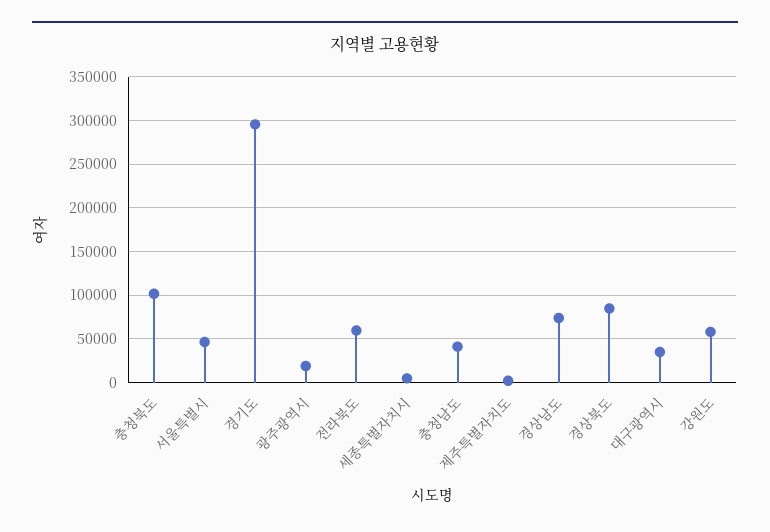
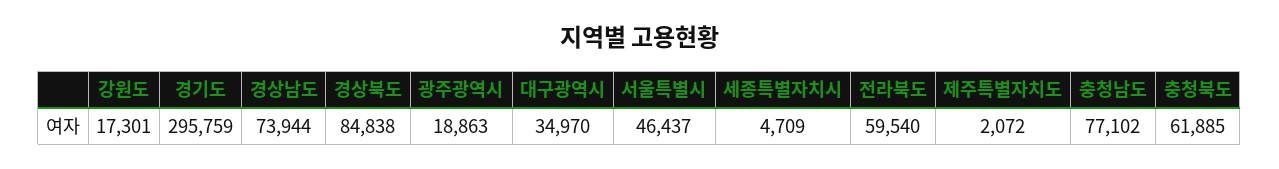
  {
-   "충청북도": 100000,
+   "충청북도": 61885,
    "서울특별시": 46437,
    "경기도": 295759,
    "광주광역시": 18863,
    "전라북도": 59540,
    "세종특별자치시": 4709,
-   "충청남도": 40000,
+   "충청남도": 77102,
    "제주특별자치도": 2072,
    "경상남도": 73944,
    "경상북도": 84838,
    "대구광역시": 34970,
-   "강원도": 60000
+   "강원도": 17301
  }

